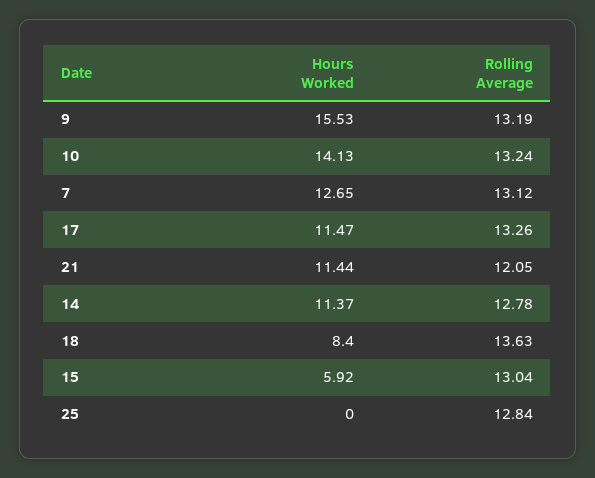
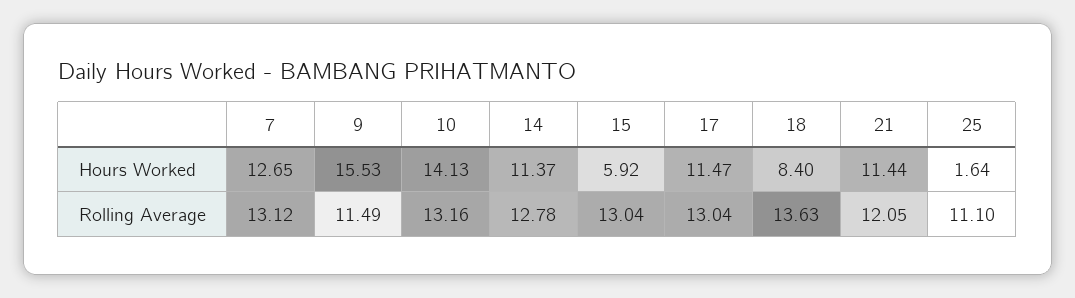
  {
    "Hours Worked": {
      "9": 15.53,
      "10": 14.13,
      "7": 12.65,
      "17": 11.47,
      "21": 11.44,
      "14": 11.37,
      "18": 8.4,
      "15": 5.92,
-     "25": 0
+     "25": 1.64
    },
    "Rolling Average": {
-     "9": 13.19,
+     "9": 11.49,
-     "10": 13.24,
+     "10": 13.16,
      "7": 13.12,
-     "17": 13.26,
+     "17": 13.04,
      "21": 12.05,
      "14": 12.78,
      "18": 13.63,
      "15": 13.04,
-     "25": 12.84
+     "25": 11.1
    }
  }

